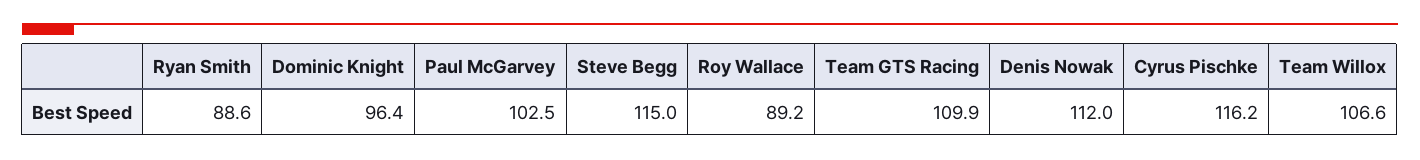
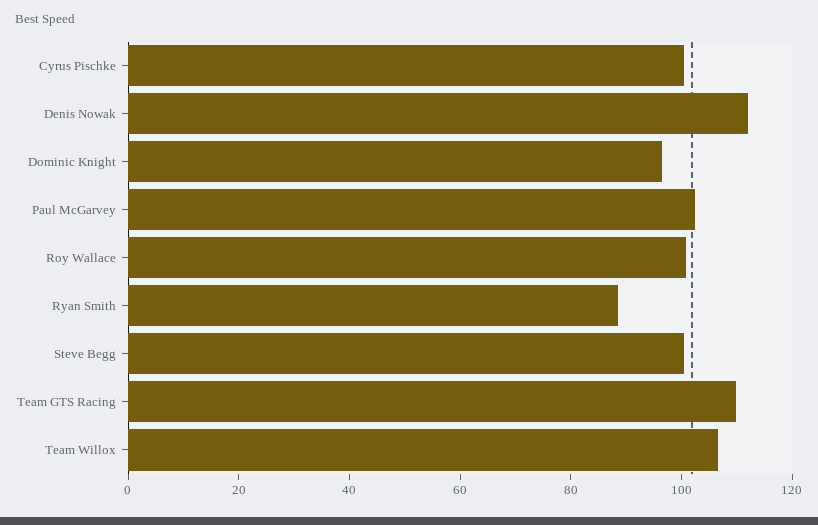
  {
    "Ryan Smith": 88.6,
    "Dominic Knight": 96.4,
    "Paul McGarvey": 102.5,
-   "Steve Begg": 115,
+   "Steve Begg": 100,
-   "Roy Wallace": 89.2,
+   "Roy Wallace": 100,
    "Team GTS Racing": 109.9,
    "Denis Nowak": 112,
-   "Cyrus Pischke": 116.2,
+   "Cyrus Pischke": 100,
    "Team Willox": 106.6
  }

